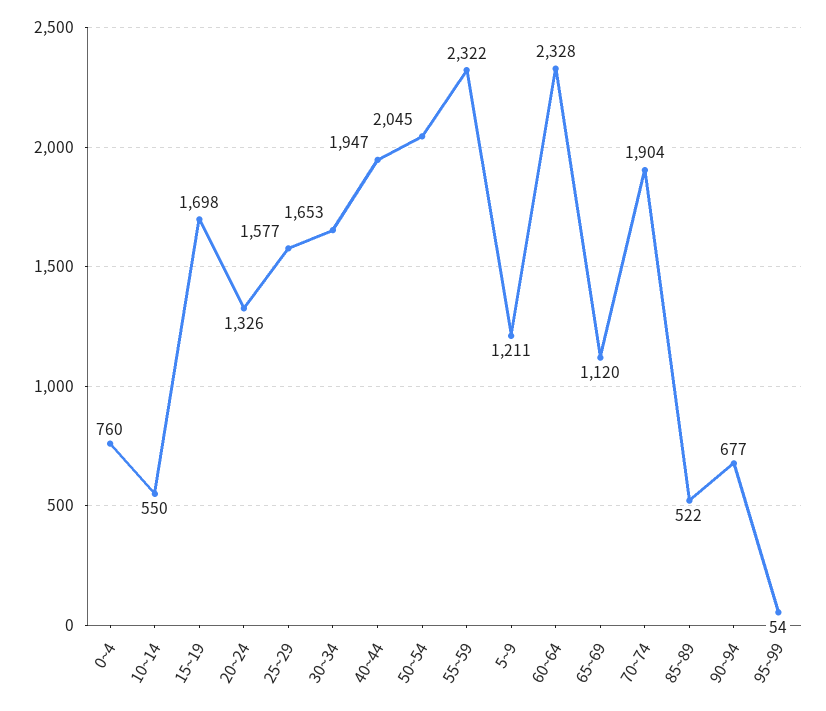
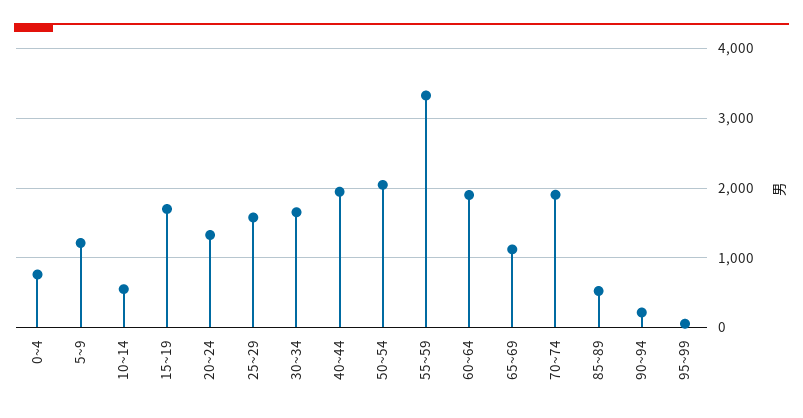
  {
    "0~4": 760,
    "10~14": 550,
    "15~19": 1698,
    "20~24": 1326,
    "25~29": 1577,
    "30~34": 1653,
    "40~44": 1947,
    "50~54": 2045,
-   "55~59": 2322,
+   "55~59": 3300,
    "5~9": 1211,
-   "60~64": 2328,
+   "60~64": 1900,
    "65~69": 1120,
    "70~74": 1904,
    "85~89": 522,
-   "90~94": 677,
+   "90~94": 200,
    "95~99": 54
  }

